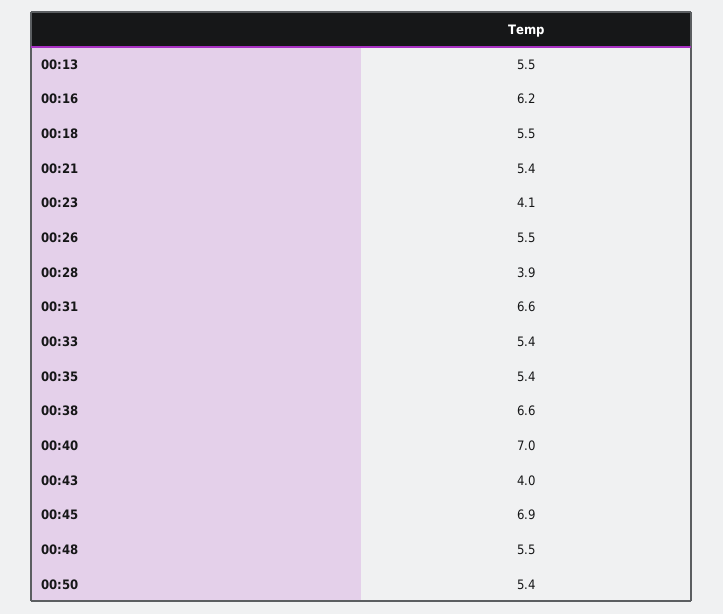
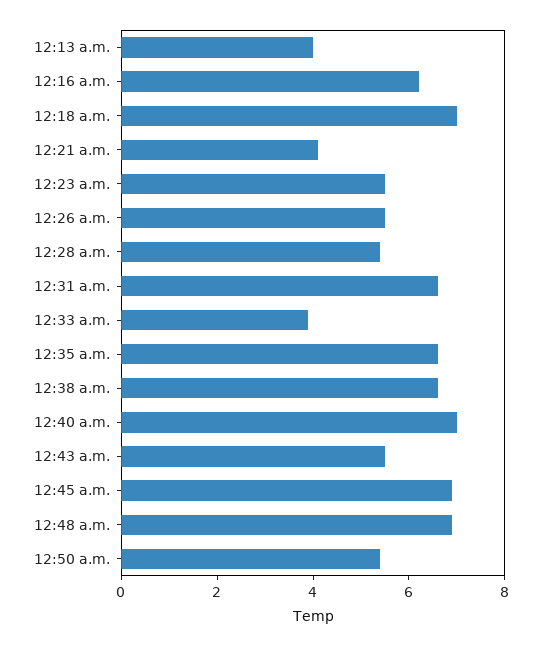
  {
-   "00:13": 5.5,
+   "00:13": 4,
    "00:16": 6.2,
-   "00:18": 5.5,
+   "00:18": 7,
-   "00:21": 5.4,
+   "00:21": 4,
-   "00:23": 4.1,
+   "00:23": 5.5,
    "00:26": 5.5,
-   "00:28": 3.9,
+   "00:28": 5.5,
    "00:31": 6.6,
-   "00:33": 5.4,
+   "00:33": 4,
-   "00:35": 5.4,
+   "00:35": 6.5,
    "00:38": 6.6,
    "00:40": 7,
-   "00:43": 4,
+   "00:43": 5.5,
    "00:45": 6.9,
-   "00:48": 5.5,
+   "00:48": 7,
    "00:50": 5.4
  }

